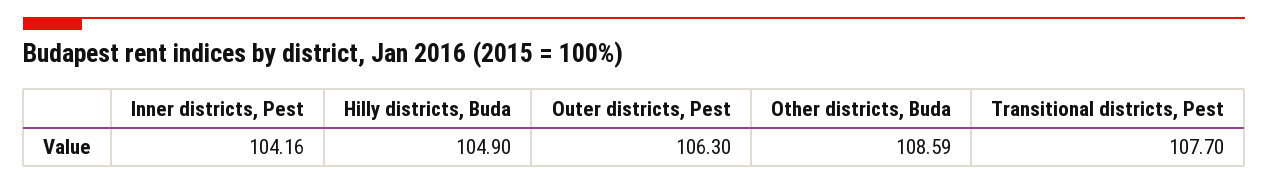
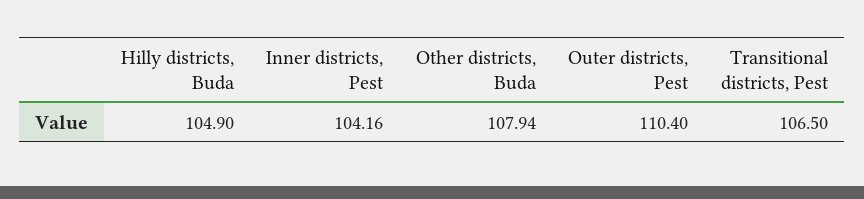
  {
    "Inner districts, Pest": 104.16,
    "Hilly districts, Buda": 104.9,
-   "Outer districts, Pest": 106.3,
+   "Outer districts, Pest": 110.4,
-   "Other districts, Buda": 108.59,
+   "Other districts, Buda": 107.94,
-   "Transitional districts, Pest": 107.7
+   "Transitional districts, Pest": 106.5
  }

